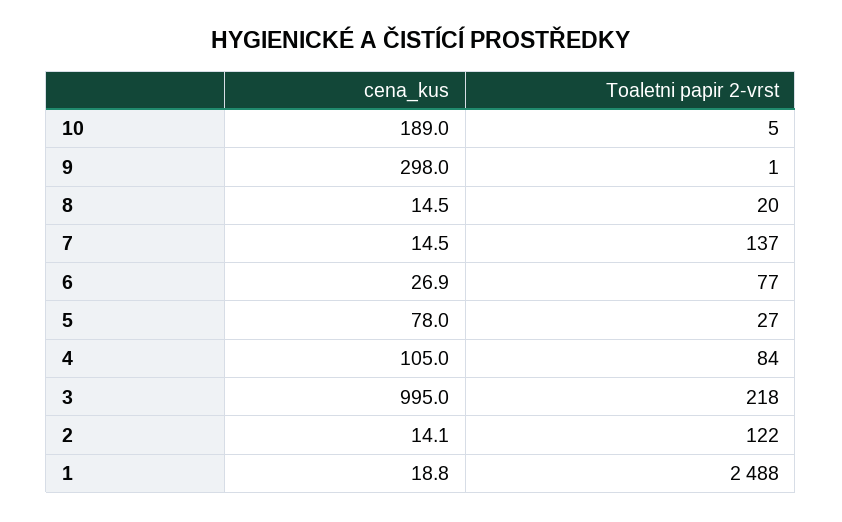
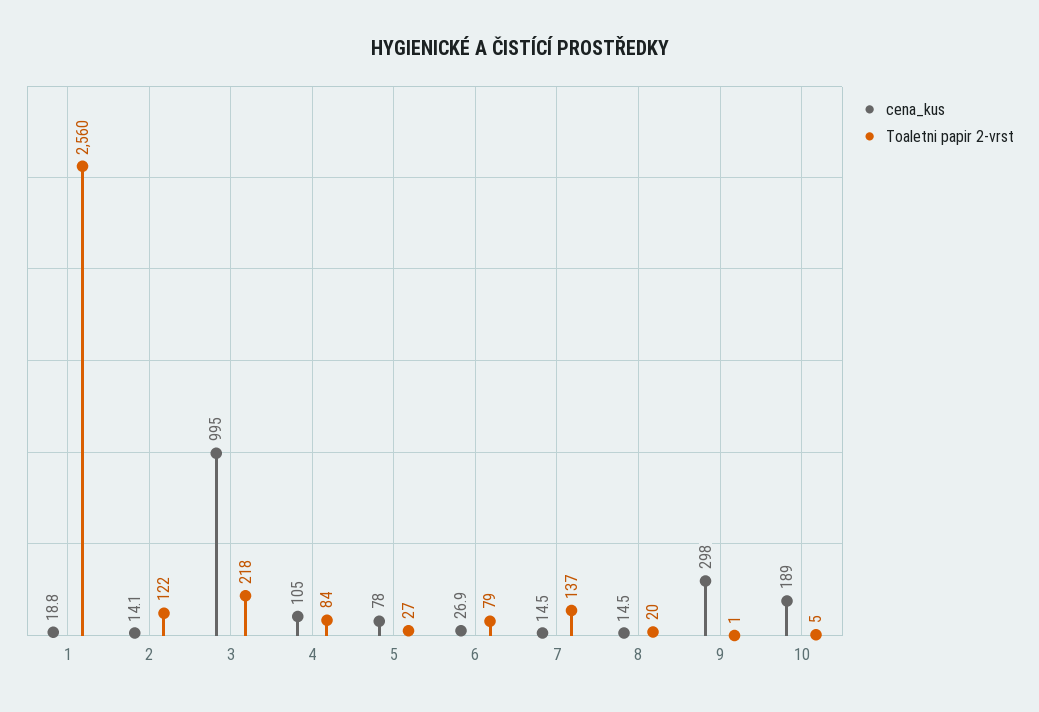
  {
    "cena_kus": {
      "10": 189,
      "9": 298,
      "8": 14.5,
      "7": 14.5,
      "6": 26.9,
      "5": 78,
      "4": 105,
      "3": 995,
      "2": 14.1,
      "1": 18.8
    },
    "Toaletni papir 2-vrst": {
      "10": 5,
      "9": 1,
      "8": 20,
      "7": 137,
-     "6": 77,
+     "6": 79,
      "5": 27,
      "4": 84,
      "3": 218,
      "2": 122,
-     "1": 2488
+     "1": 2560
    }
  }

